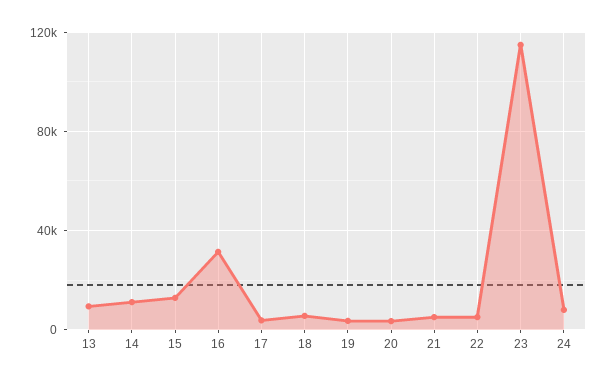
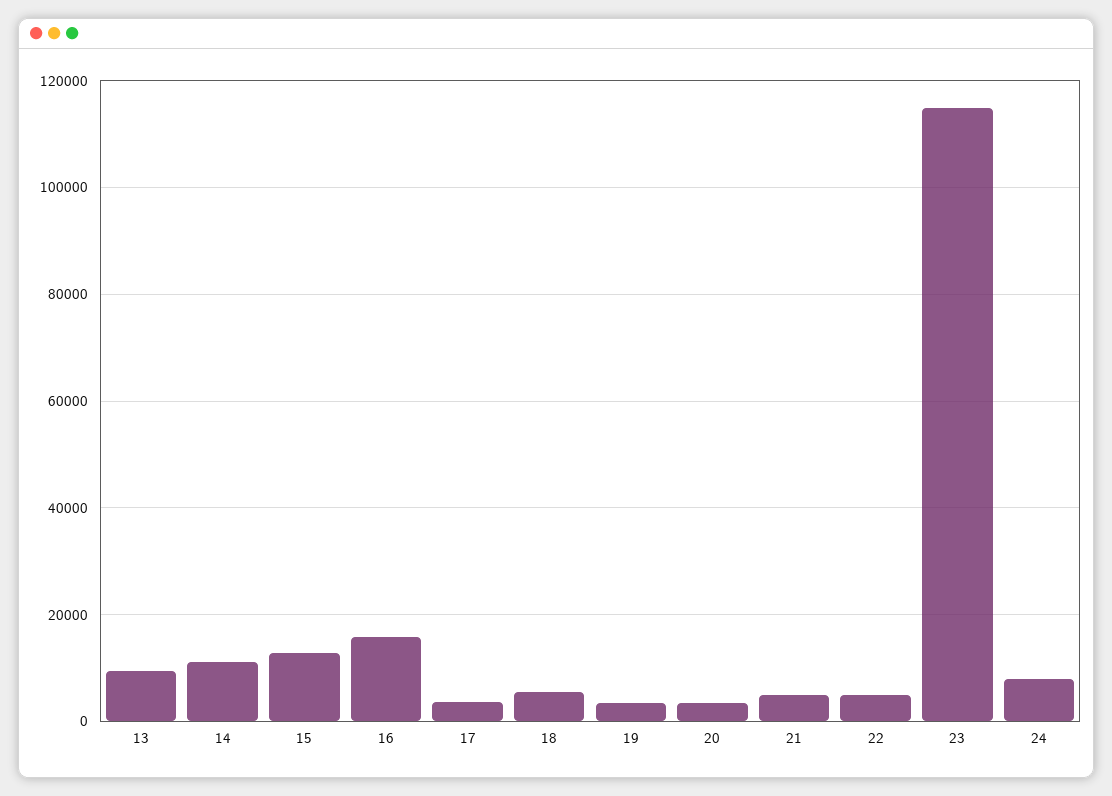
  {
    "13": 10000,
    "14": 12000,
    "15": 12000,
-   "16": 30000,
+   "16": 16000,
    "17": 4000,
    "18": 6000,
    "19": 4000,
    "20": 4000,
    "21": 6000,
    "22": 4000,
    "23": 114000,
    "24": 8000
  }

